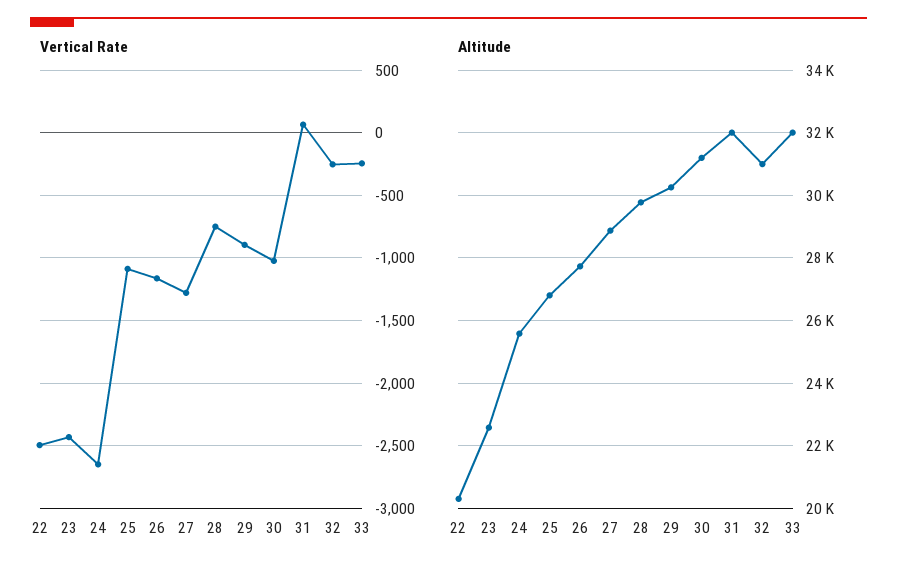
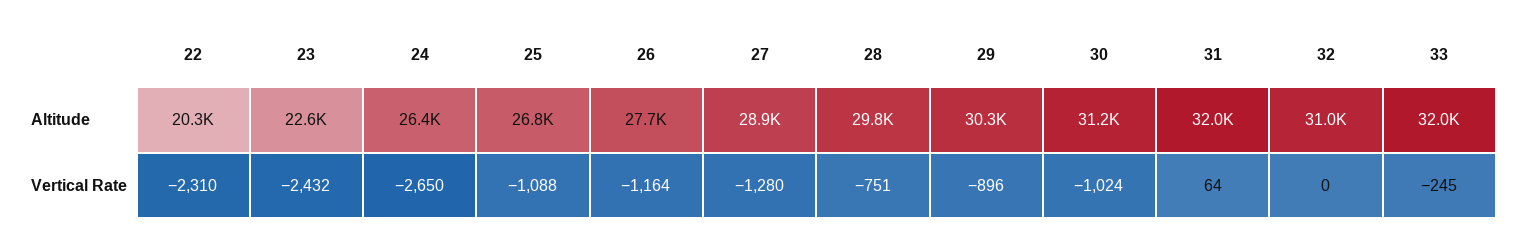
  {
    "Vertical Rate": {
-     "22": -2500,
+     "22": -2310,
      "23": -2432,
      "24": -2650,
      "25": -1088,
      "26": -1164,
      "27": -1280,
      "28": -751,
      "29": -896,
      "30": -1024,
      "31": 64,
-     "32": -250,
+     "32": 0,
      "33": -245
    },
    "Altitude": {
      "22": 20300,
      "23": 22600,
-     "24": 25600,
+     "24": 26400,
      "25": 26800,
      "26": 27700,
      "27": 28900,
      "28": 29800,
      "29": 30300,
      "30": 31200,
      "31": 32000,
      "32": 31000,
      "33": 32000
    }
  }

